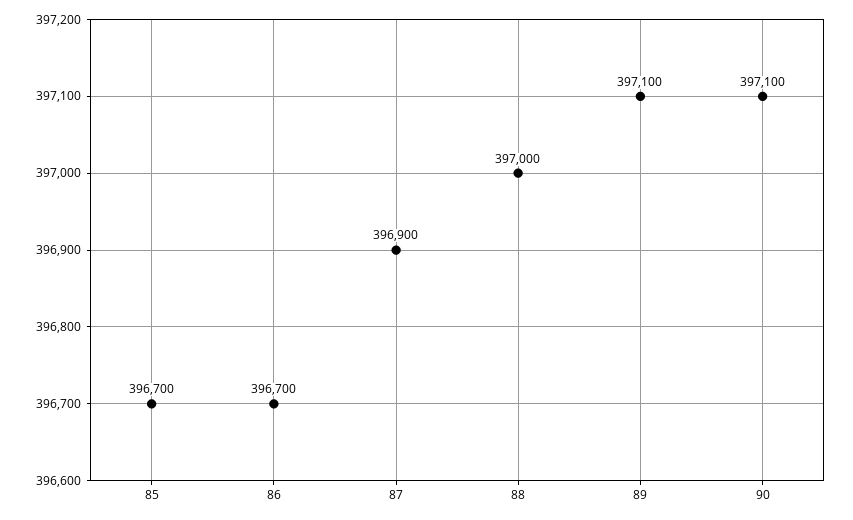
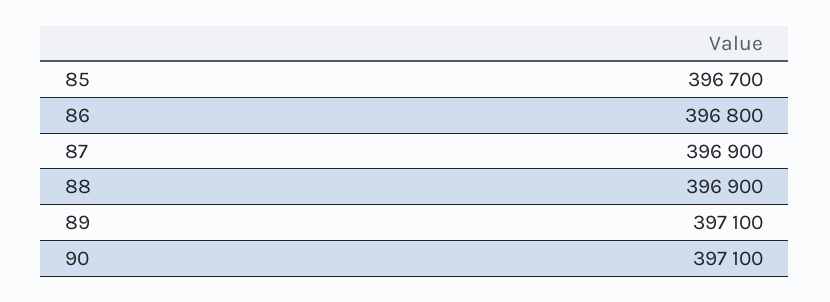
  {
    "85": 396700,
-   "86": 396700,
+   "86": 396800,
    "87": 396900,
-   "88": 397000,
+   "88": 396900,
    "89": 397100,
    "90": 397100
  }

